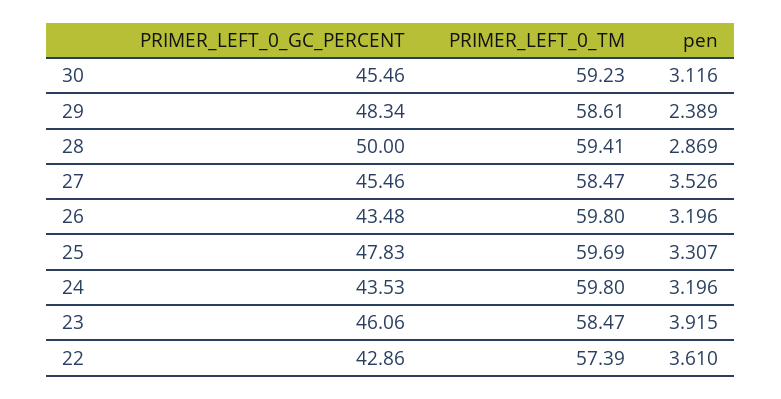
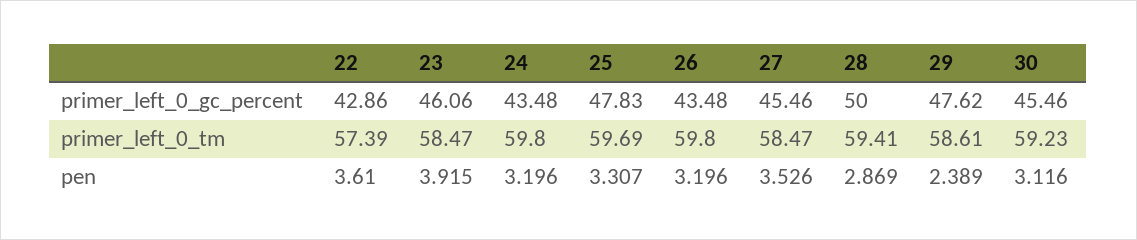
  {
    "PRIMER_LEFT_0_GC_PERCENT": {
      "30": 45.46,
-     "29": 48.34,
+     "29": 47.62,
      "28": 50,
      "27": 45.46,
      "26": 43.48,
      "25": 47.83,
-     "24": 43.53,
+     "24": 43.48,
      "23": 46.06,
      "22": 42.86
    },
    "PRIMER_LEFT_0_TM": {
      "30": 59.23,
      "29": 58.61,
      "28": 59.41,
      "27": 58.47,
      "26": 59.8,
      "25": 59.69,
      "24": 59.8,
      "23": 58.47,
      "22": 57.39
    },
    "pen": {
      "30": 3.116,
      "29": 2.389,
      "28": 2.869,
      "27": 3.526,
      "26": 3.196,
      "25": 3.307,
      "24": 3.196,
      "23": 3.915,
      "22": 3.61
    }
  }

